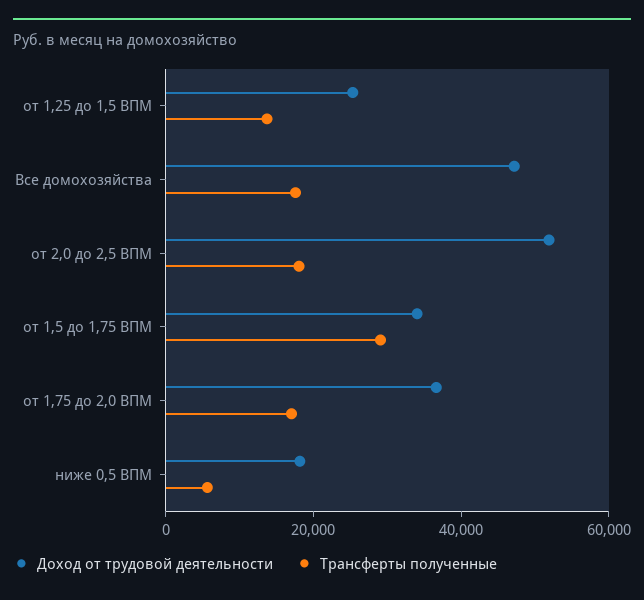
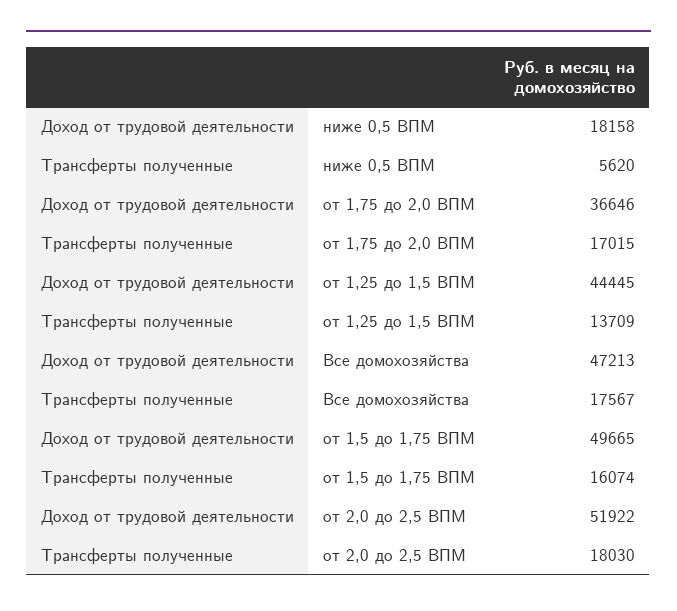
  {
    "Доход от трудовой деятельности": {
-     "от 1,25 до 1,5 ВПМ": 25000,
+     "от 1,25 до 1,5 ВПМ": 44445,
      "Все домохозяйства": 47213,
      "от 2,0 до 2,5 ВПМ": 51922,
-     "от 1,5 до 1,75 ВПМ": 35000,
+     "от 1,5 до 1,75 ВПМ": 49665,
      "от 1,75 до 2,0 ВПМ": 36646,
      "ниже 0,5 ВПМ": 18158
    },
    "Трансферты полученные": {
      "от 1,25 до 1,5 ВПМ": 13709,
      "Все домохозяйства": 17567,
      "от 2,0 до 2,5 ВПМ": 18030,
-     "от 1,5 до 1,75 ВПМ": 30000,
+     "от 1,5 до 1,75 ВПМ": 16074,
      "от 1,75 до 2,0 ВПМ": 17015,
      "ниже 0,5 ВПМ": 5620
    }
  }

